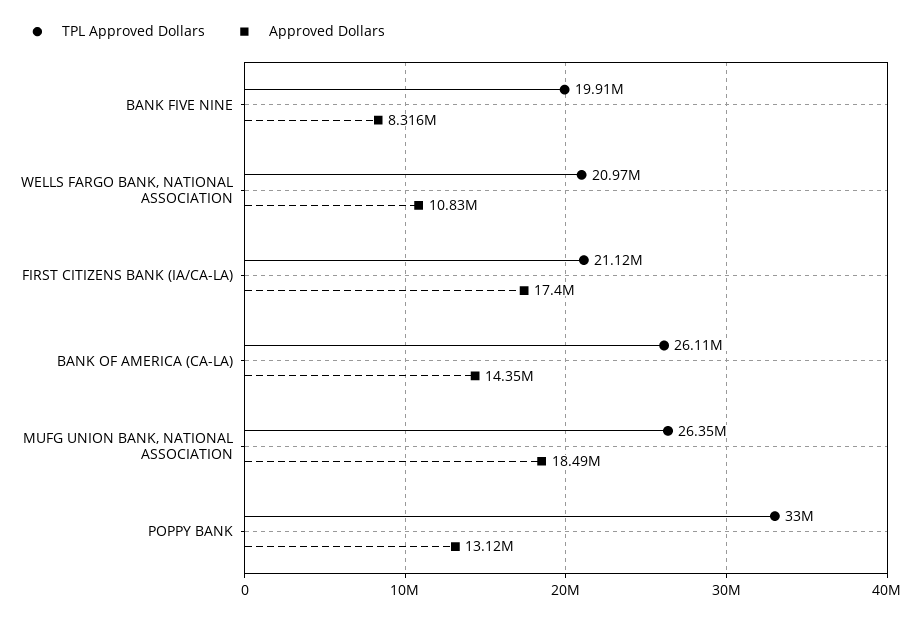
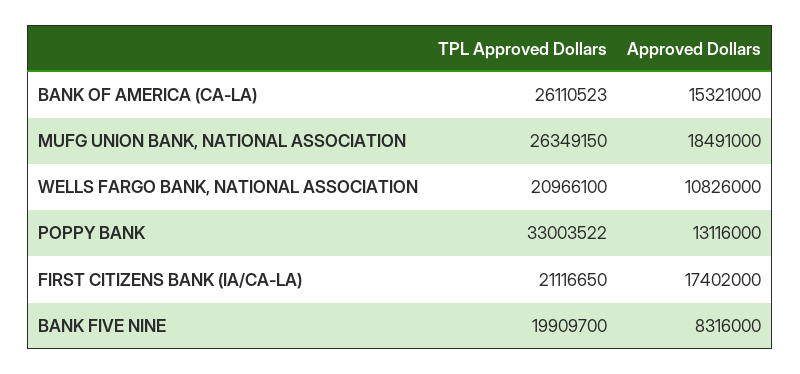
  {
    "TPL Approved Dollars": {
      "BANK FIVE NINE": 19909700,
      "WELLS FARGO BANK, NATIONAL ASSOCIATION": 20966100,
      "FIRST CITIZENS BANK (IA/CA-LA)": 21116650,
      "BANK OF AMERICA (CA-LA)": 26110523,
      "MUFG UNION BANK, NATIONAL ASSOCIATION": 26349150,
      "POPPY BANK": 33003522
    },
    "Approved Dollars": {
      "BANK FIVE NINE": 8316000,
      "WELLS FARGO BANK, NATIONAL ASSOCIATION": 10826000,
      "FIRST CITIZENS BANK (IA/CA-LA)": 17402000,
-     "BANK OF AMERICA (CA-LA)": 14350000,
+     "BANK OF AMERICA (CA-LA)": 15321000,
      "MUFG UNION BANK, NATIONAL ASSOCIATION": 18491000,
      "POPPY BANK": 13116000
    }
  }

